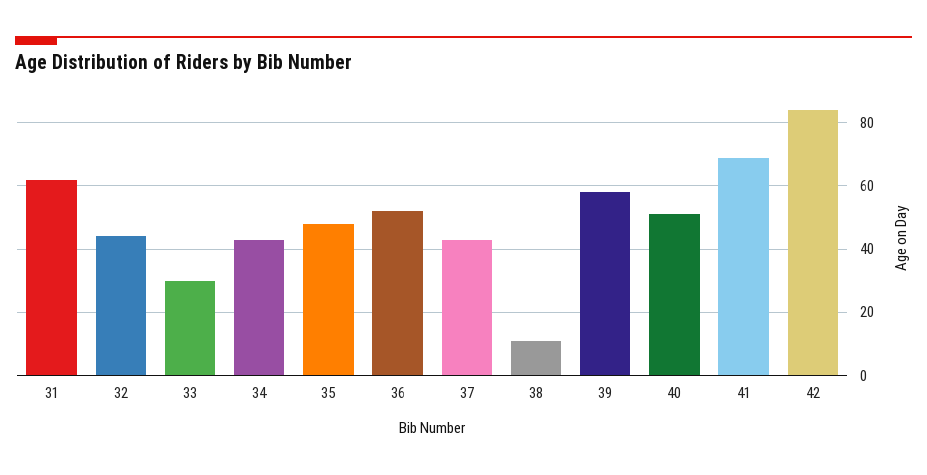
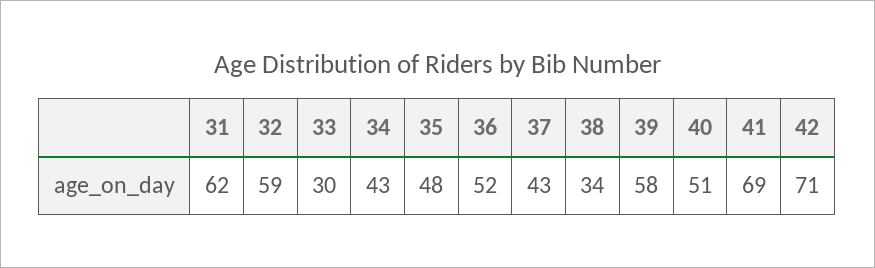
  {
    "31": 62,
-   "32": 45,
+   "32": 59,
    "33": 30,
    "34": 43,
    "35": 48,
    "36": 52,
    "37": 43,
-   "38": 10,
+   "38": 34,
    "39": 58,
    "40": 51,
    "41": 69,
-   "42": 85
+   "42": 71
  }

